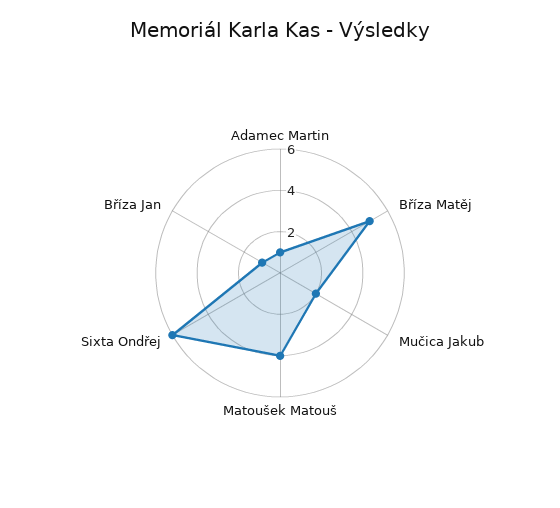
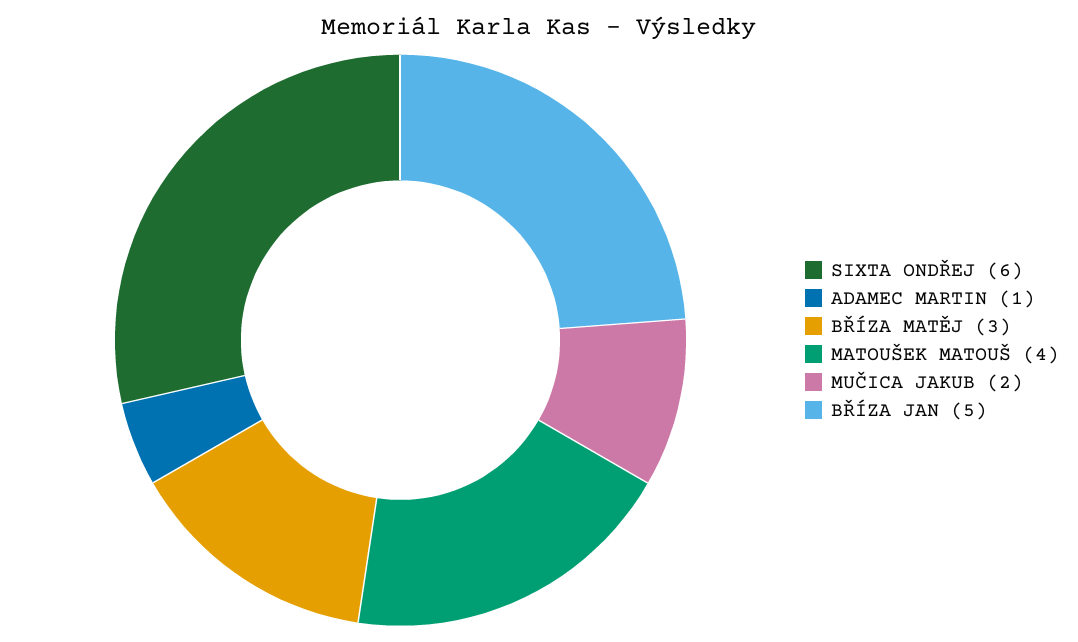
  {
    "Adamec Martin": 1,
-   "Bříza Matěj": 5,
+   "Bříza Matěj": 3,
    "Mučica Jakub": 2,
    "Matoušek Matouš": 4,
    "Sixta Ondřej": 6,
-   "Bříza Jan": 1
+   "Bříza Jan": 5
  }

